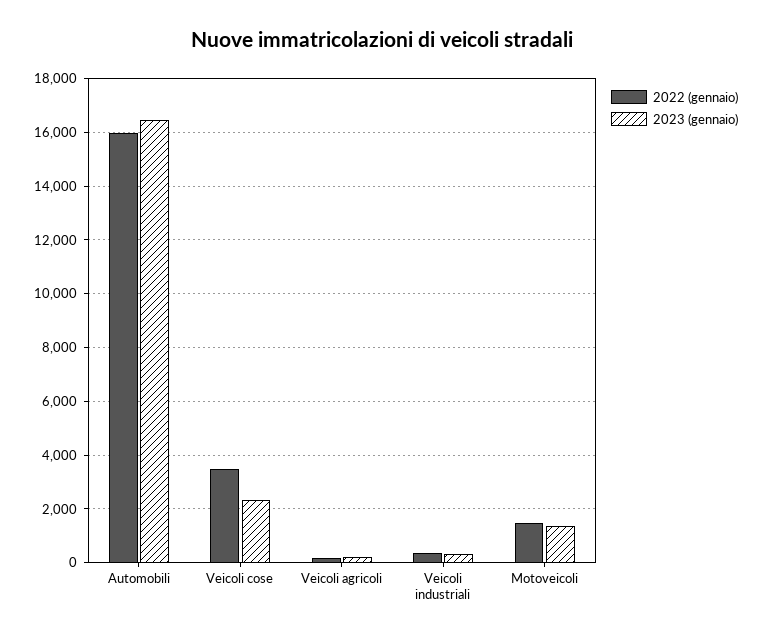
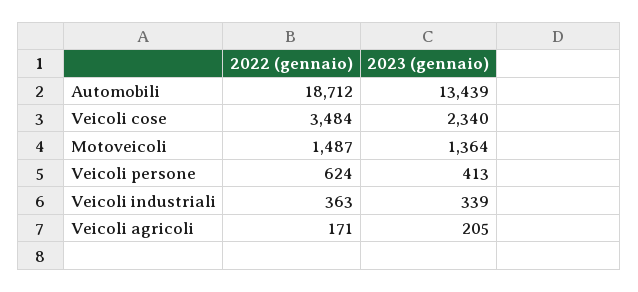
  {
    "2022 (gennaio)": {
-     "Automobili": 16000,
+     "Automobili": 18712,
      "Veicoli cose": 3484,
      "Veicoli agricoli": 171,
      "Veicoli industriali": 363,
-     "Motoveicoli": 1487
+     "Motoveicoli": 1487,
+     "Veicoli persone": 624
    },
    "2023 (gennaio)": {
-     "Automobili": 16500,
+     "Automobili": 13439,
      "Veicoli cose": 2340,
      "Veicoli agricoli": 205,
      "Veicoli industriali": 339,
-     "Motoveicoli": 1364
+     "Motoveicoli": 1364,
+     "Veicoli persone": 413
    }
  }

